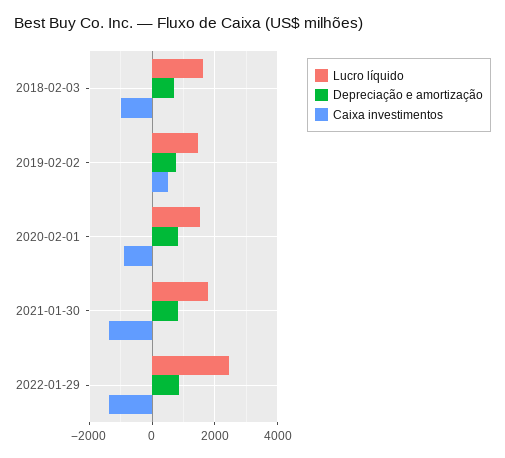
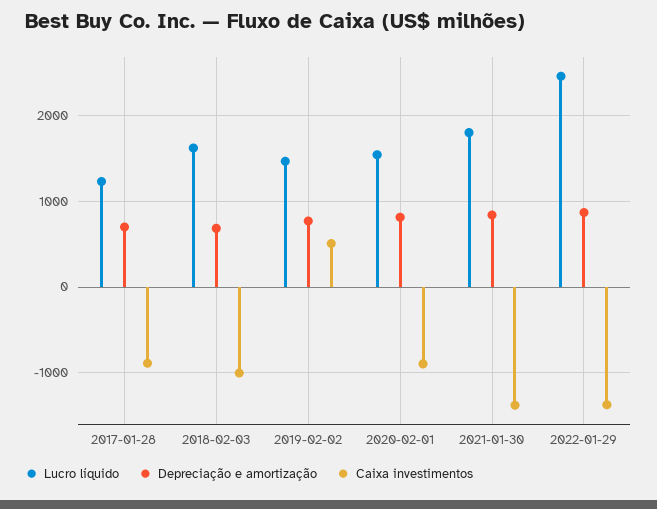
  {
    "Lucro líquido": {
      "2018-02-03": 1600,
      "2019-02-02": 1500,
      "2020-02-01": 1500,
      "2021-01-30": 1800,
-     "2022-01-29": 2500
+     "2022-01-29": 2500,
+     "2017-01-28": 1200
    },
    "Depreciação e amortização": {
      "2018-02-03": 700,
      "2019-02-02": 800,
      "2020-02-01": 800,
      "2021-01-30": 800,
-     "2022-01-29": 900
+     "2022-01-29": 900,
+     "2017-01-28": 700
    },
    "Caixa investimentos": {
      "2018-02-03": -1000,
      "2019-02-02": 500,
      "2020-02-01": -900,
      "2021-01-30": -1400,
-     "2022-01-29": -1400
+     "2022-01-29": -1400,
+     "2017-01-28": -900
    }
  }

